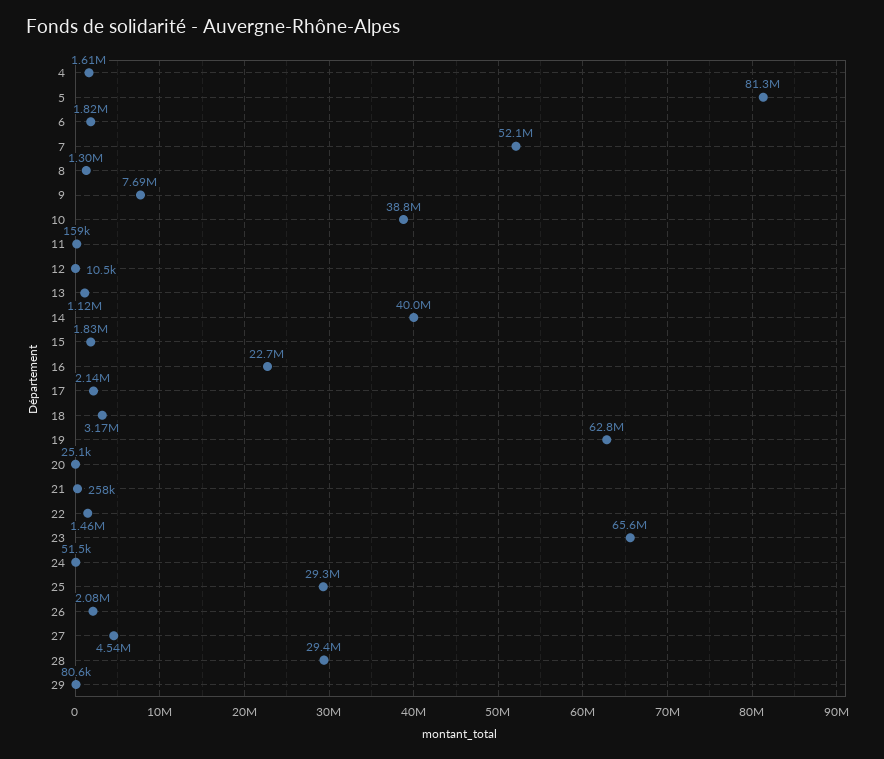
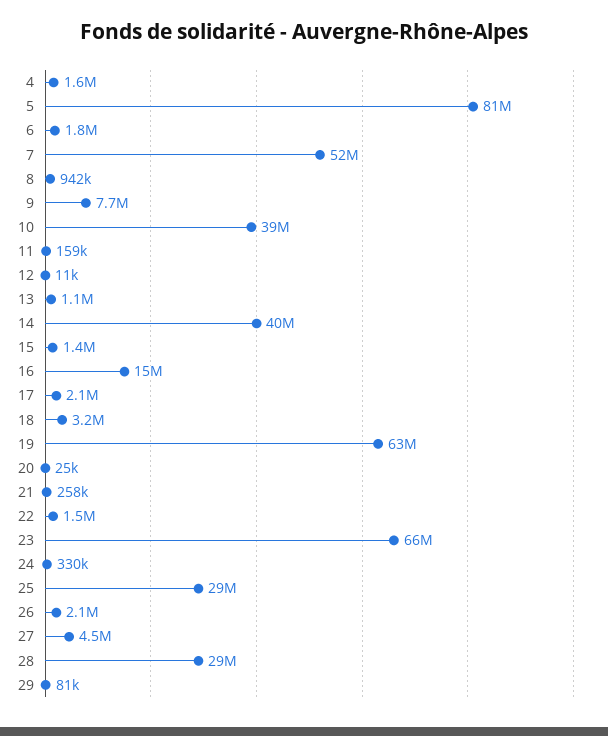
  {
    "4": 1610000,
    "5": 81300000,
    "6": 1820000,
    "7": 52100000,
-   "8": 1300000,
+   "8": 942000,
    "9": 7690000,
    "10": 38800000,
    "11": 159000,
    "12": 10500,
    "13": 1120000,
    "14": 40000000,
-   "15": 1830000,
+   "15": 1400000,
-   "16": 22700000,
+   "16": 15000000,
    "17": 2140000,
    "18": 3170000,
    "19": 62800000,
    "20": 25100,
    "21": 258000,
    "22": 1460000,
    "23": 65600000,
-   "24": 51500,
+   "24": 330000,
    "25": 29300000,
    "26": 2080000,
    "27": 4540000,
    "28": 29400000,
    "29": 80600
  }

